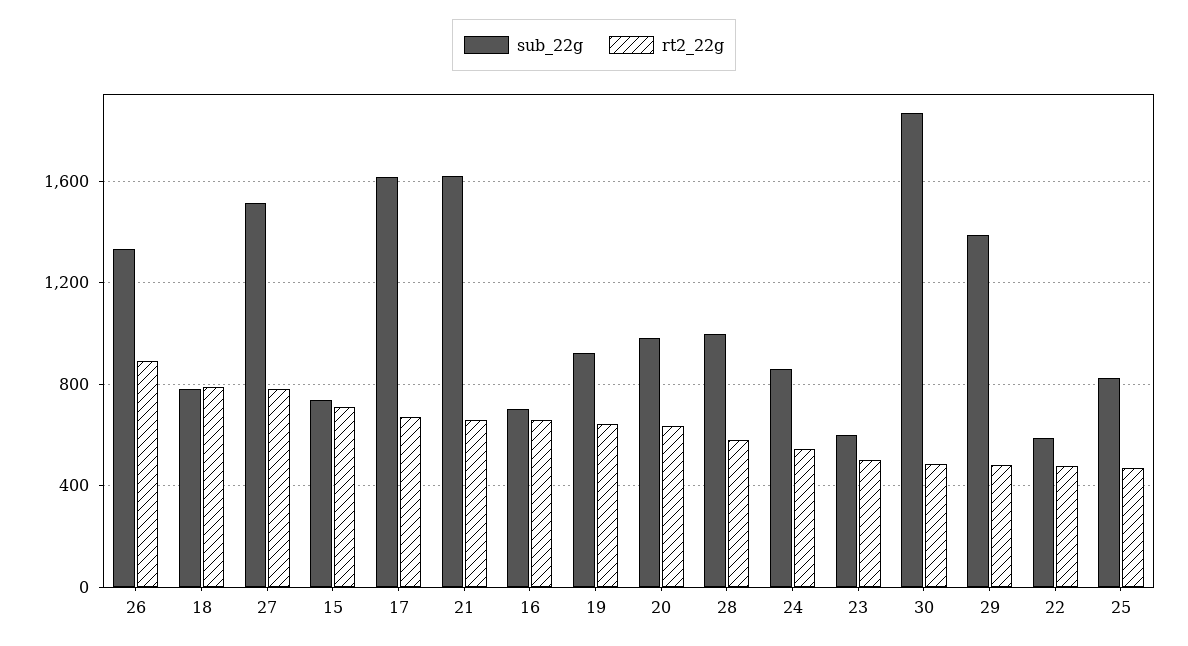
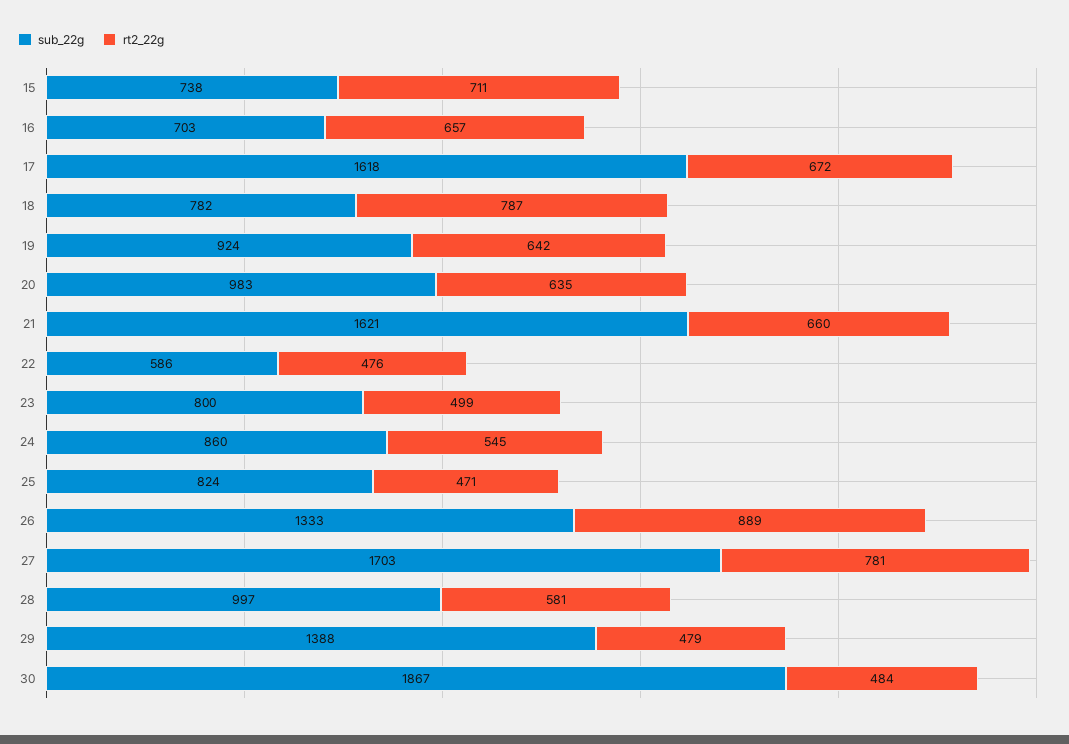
  {
    "sub_22g": {
      "26": 1333,
      "18": 782,
-     "27": 1500,
+     "27": 1703,
      "15": 738,
      "17": 1618,
      "21": 1621,
      "16": 703,
      "19": 924,
      "20": 983,
      "28": 997,
      "24": 860,
-     "23": 600,
+     "23": 800,
      "30": 1867,
      "29": 1388,
      "22": 586,
      "25": 824
    },
    "rt2_22g": {
      "26": 889,
      "18": 787,
      "27": 781,
      "15": 711,
      "17": 672,
      "21": 660,
      "16": 657,
      "19": 642,
      "20": 635,
      "28": 581,
      "24": 545,
      "23": 499,
      "30": 484,
      "29": 479,
      "22": 476,
      "25": 471
    }
  }

